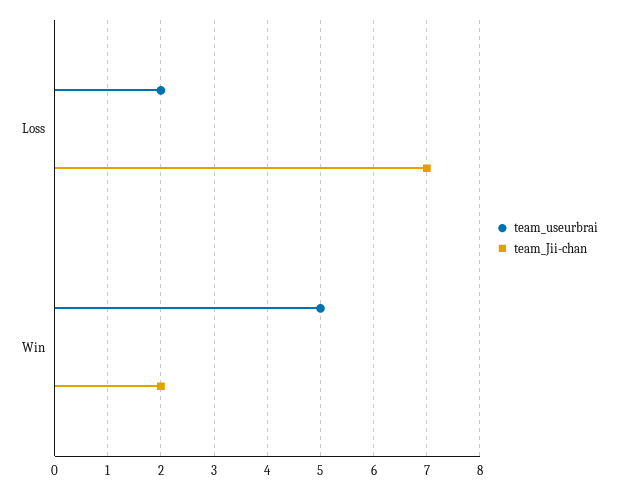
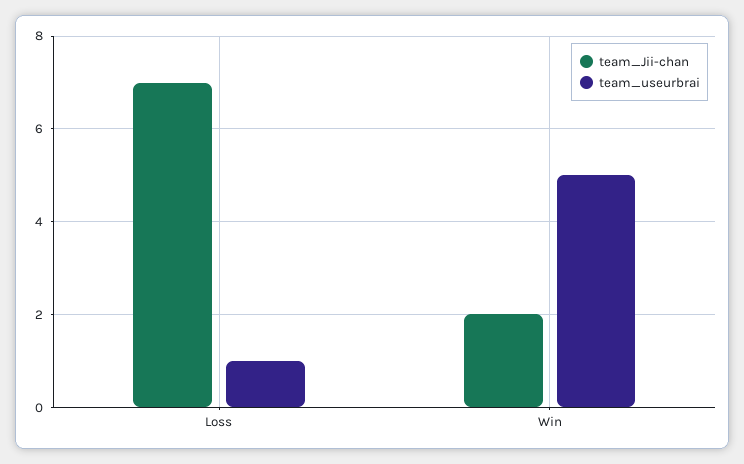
  {
    "team_useurbrai": {
-     "Loss": 2,
+     "Loss": 1,
      "Win": 5
    },
    "team_Jii-chan": {
      "Loss": 7,
      "Win": 2
    }
  }

